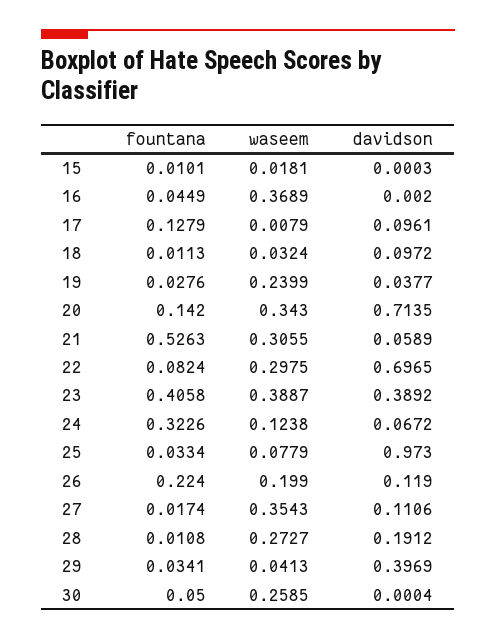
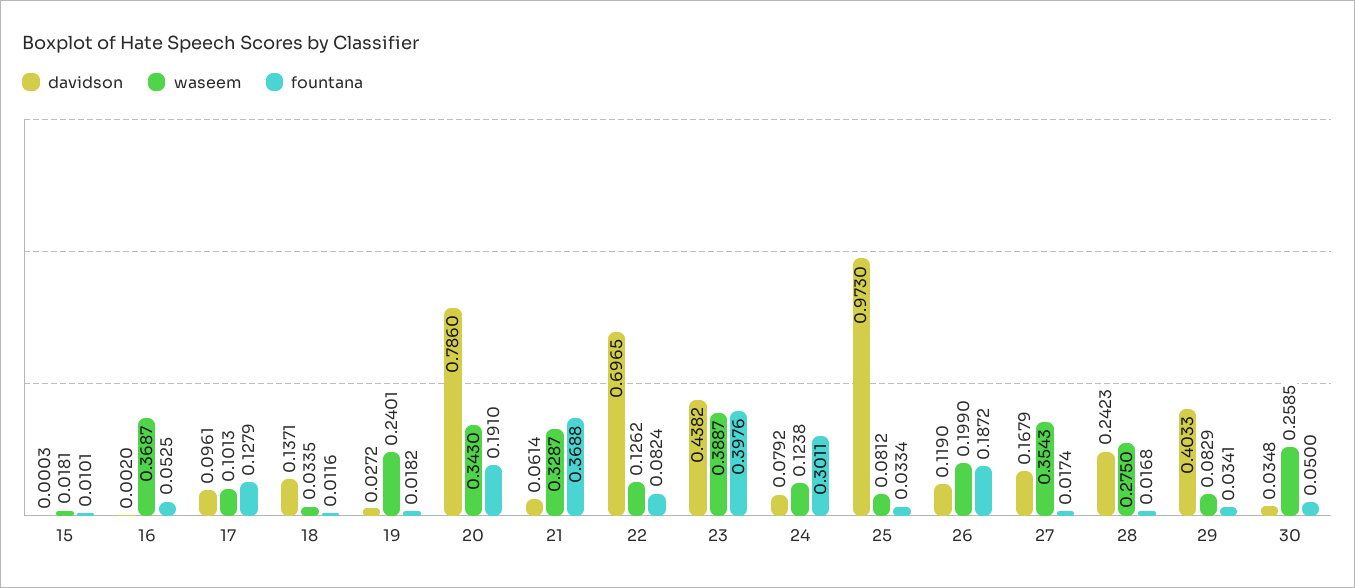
  {
    "fountana": {
      "15": 0.0101,
-     "16": 0.0449,
+     "16": 0.0525,
      "17": 0.1279,
-     "18": 0.0113,
+     "18": 0.0116,
-     "19": 0.0276,
+     "19": 0.0182,
-     "20": 0.142,
+     "20": 0.191,
-     "21": 0.5263,
+     "21": 0.3688,
      "22": 0.0824,
-     "23": 0.4058,
+     "23": 0.3976,
-     "24": 0.3226,
+     "24": 0.3011,
      "25": 0.0334,
-     "26": 0.224,
+     "26": 0.1872,
      "27": 0.0174,
-     "28": 0.0108,
+     "28": 0.0168,
      "29": 0.0341,
      "30": 0.05
    },
    "waseem": {
      "15": 0.0181,
-     "16": 0.3689,
+     "16": 0.3687,
-     "17": 0.0079,
+     "17": 0.1013,
-     "18": 0.0324,
+     "18": 0.0335,
-     "19": 0.2399,
+     "19": 0.2401,
      "20": 0.343,
-     "21": 0.3055,
+     "21": 0.3287,
-     "22": 0.2975,
+     "22": 0.1262,
      "23": 0.3887,
      "24": 0.1238,
-     "25": 0.0779,
+     "25": 0.0812,
      "26": 0.199,
      "27": 0.3543,
-     "28": 0.2727,
+     "28": 0.275,
-     "29": 0.0413,
+     "29": 0.0829,
      "30": 0.2585
    },
    "davidson": {
      "15": 0.0003,
      "16": 0.002,
      "17": 0.0961,
-     "18": 0.0972,
+     "18": 0.1371,
-     "19": 0.0377,
+     "19": 0.0272,
-     "20": 0.7135,
+     "20": 0.786,
-     "21": 0.0589,
+     "21": 0.0614,
      "22": 0.6965,
-     "23": 0.3892,
+     "23": 0.4382,
-     "24": 0.0672,
+     "24": 0.0792,
      "25": 0.973,
      "26": 0.119,
-     "27": 0.1106,
+     "27": 0.1679,
-     "28": 0.1912,
+     "28": 0.2423,
-     "29": 0.3969,
+     "29": 0.4033,
-     "30": 0.0004
+     "30": 0.0348
    }
  }

